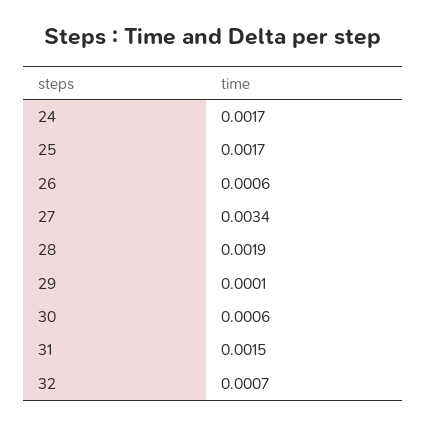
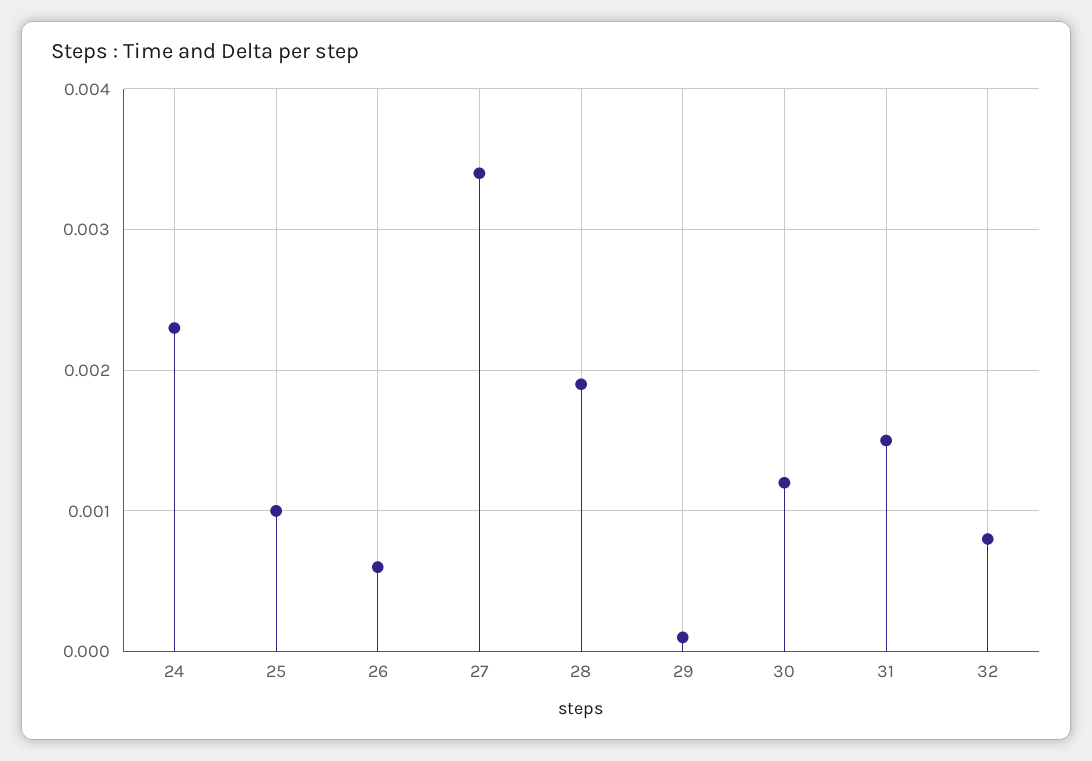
  {
-   "24": 0.0017,
+   "24": 0.0023,
-   "25": 0.0017,
+   "25": 0.001,
    "26": 0.0006,
    "27": 0.0034,
    "28": 0.0019,
    "29": 0.0001,
-   "30": 0.0006,
+   "30": 0.0012,
    "31": 0.0015,
-   "32": 0.0007
+   "32": 0.0008
  }

